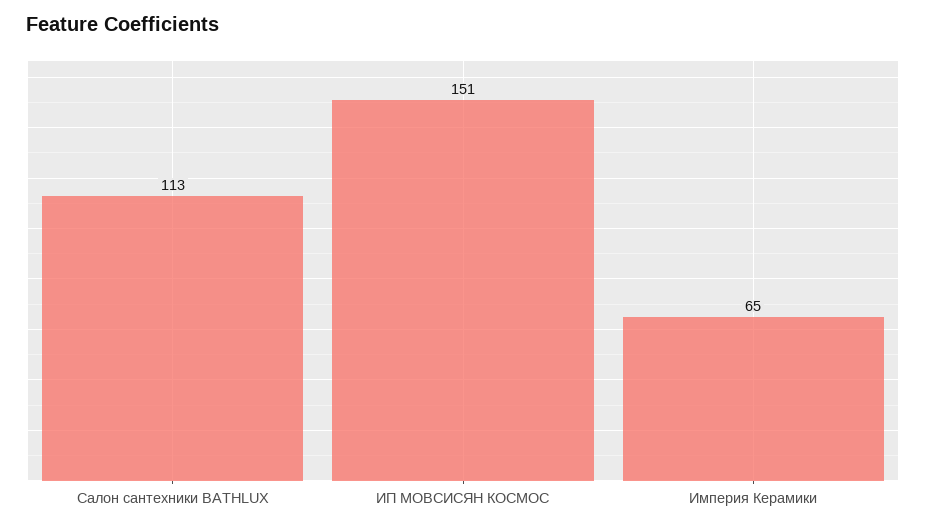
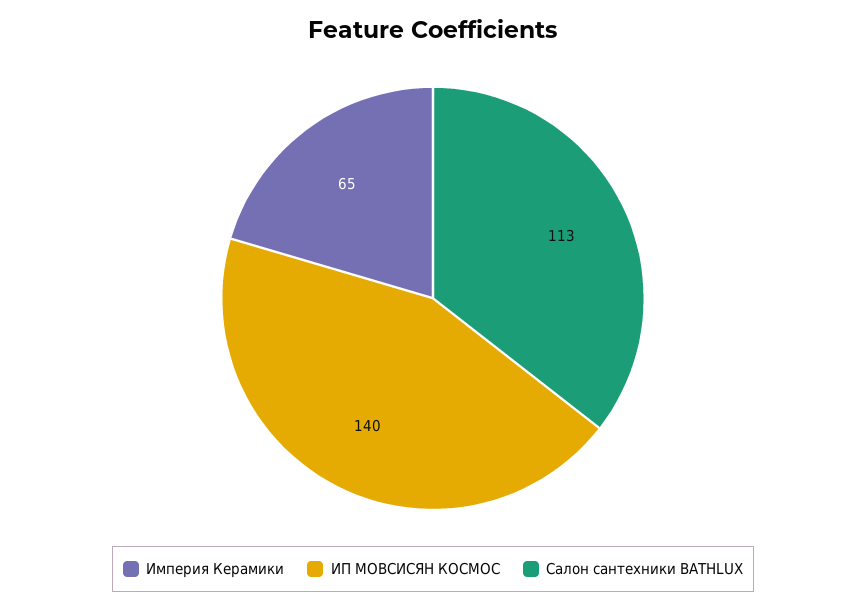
  {
    "Салон сантехники BATHLUX": 113,
-   "ИП МОВСИСЯН КОСМОС": 151,
+   "ИП МОВСИСЯН КОСМОС": 140,
    "Империя Керамики": 65
  }

